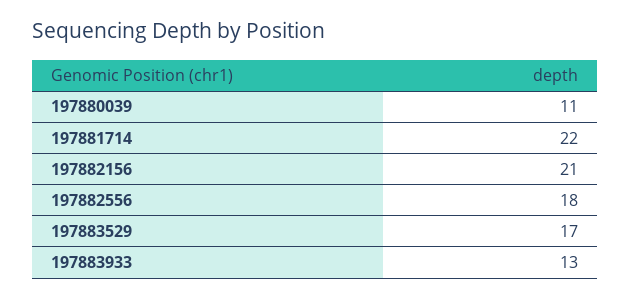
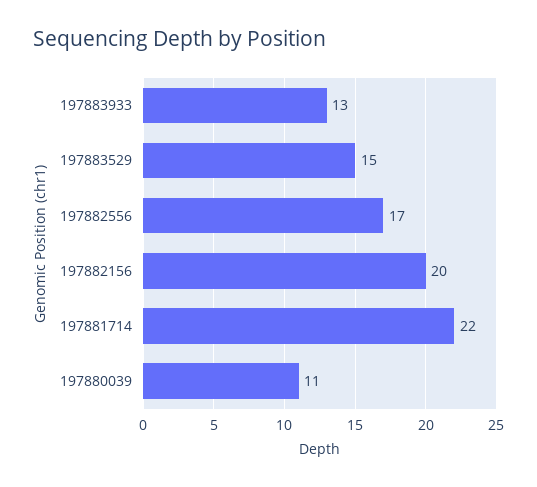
  {
    "197880039": 11,
    "197881714": 22,
-   "197882156": 21,
+   "197882156": 20,
-   "197882556": 18,
+   "197882556": 17,
-   "197883529": 17,
+   "197883529": 15,
    "197883933": 13
  }

